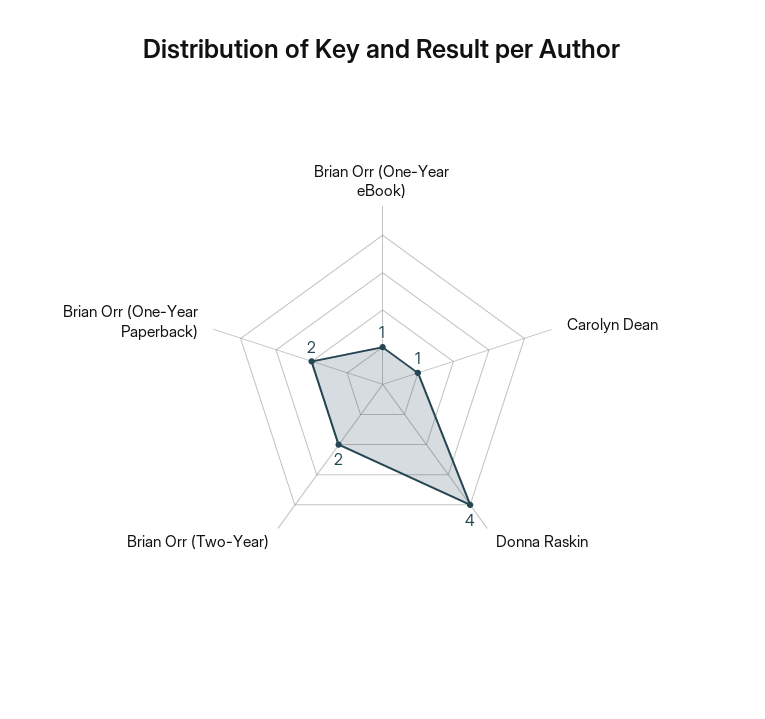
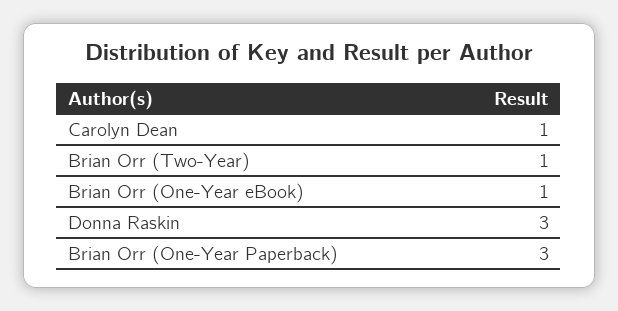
  {
    "Brian Orr (One-Year eBook)": 1,
    "Carolyn Dean": 1,
-   "Donna Raskin": 4,
+   "Donna Raskin": 3,
-   "Brian Orr (Two-Year)": 2,
+   "Brian Orr (Two-Year)": 1,
-   "Brian Orr (One-Year Paperback)": 2
+   "Brian Orr (One-Year Paperback)": 3
  }

